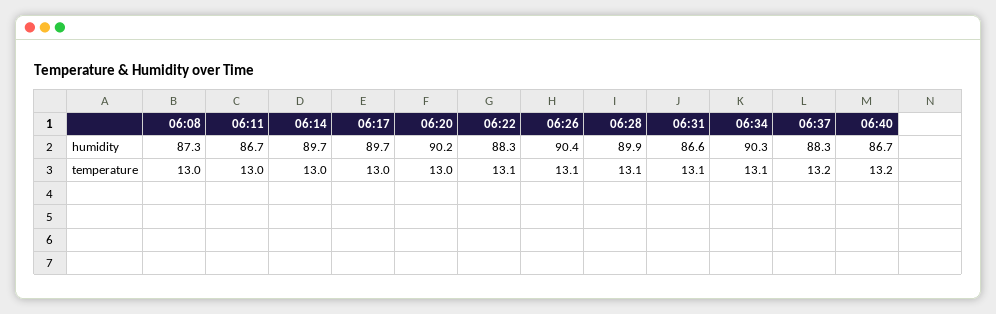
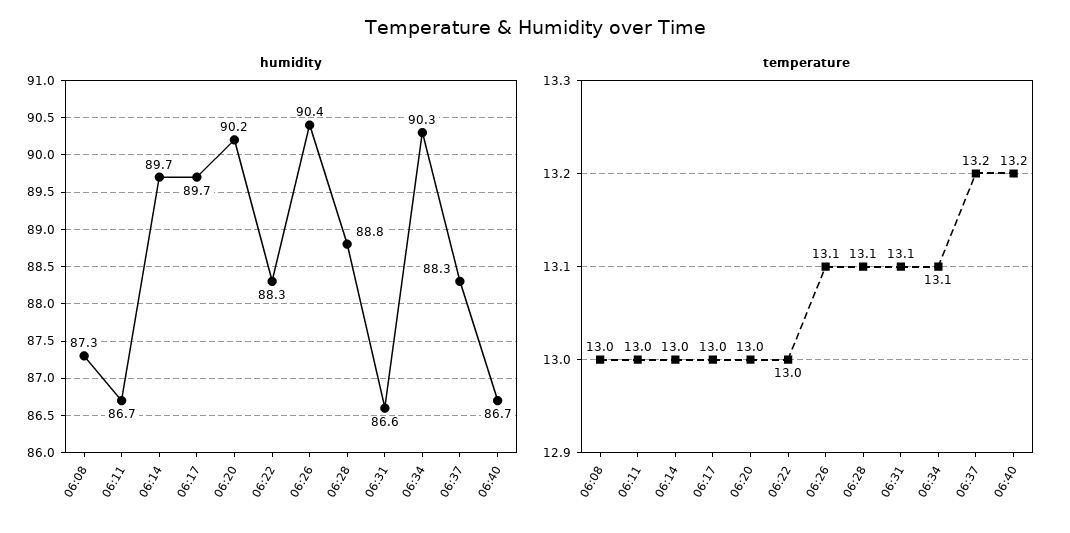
  {
    "humidity": {
      "06:08": 87.3,
      "06:11": 86.7,
      "06:14": 89.7,
      "06:17": 89.7,
      "06:20": 90.2,
      "06:22": 88.3,
      "06:26": 90.4,
-     "06:28": 89.9,
+     "06:28": 88.8,
      "06:31": 86.6,
      "06:34": 90.3,
      "06:37": 88.3,
      "06:40": 86.7
    },
    "temperature": {
      "06:08": 13,
      "06:11": 13,
      "06:14": 13,
      "06:17": 13,
      "06:20": 13,
-     "06:22": 13.1,
+     "06:22": 13,
      "06:26": 13.1,
      "06:28": 13.1,
      "06:31": 13.1,
      "06:34": 13.1,
      "06:37": 13.2,
      "06:40": 13.2
    }
  }

